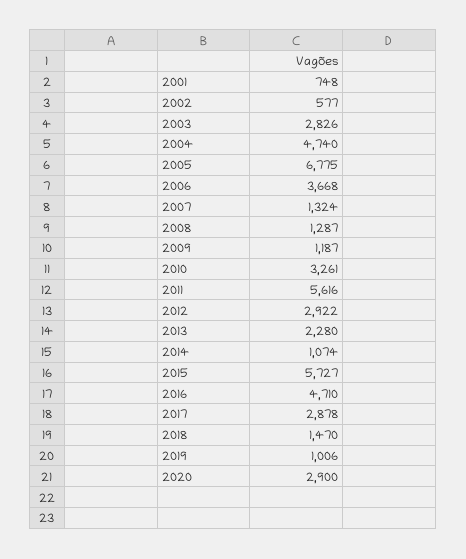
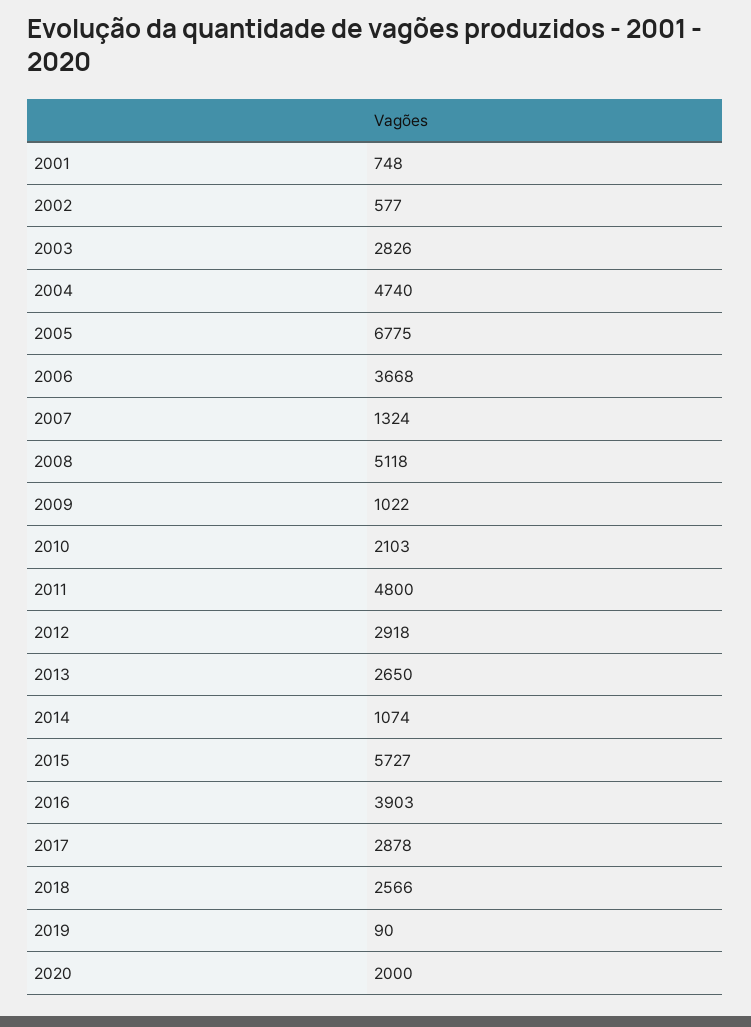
  {
    "2001": 748,
    "2002": 577,
    "2003": 2826,
    "2004": 4740,
    "2005": 6775,
    "2006": 3668,
    "2007": 1324,
-   "2008": 1287,
+   "2008": 5118,
-   "2009": 1187,
+   "2009": 1022,
-   "2010": 3261,
+   "2010": 2103,
-   "2011": 5616,
+   "2011": 4800,
-   "2012": 2922,
+   "2012": 2918,
-   "2013": 2280,
+   "2013": 2650,
    "2014": 1074,
    "2015": 5727,
-   "2016": 4710,
+   "2016": 3903,
    "2017": 2878,
-   "2018": 1470,
+   "2018": 2566,
-   "2019": 1006,
+   "2019": 90,
-   "2020": 2900
+   "2020": 2000
  }

